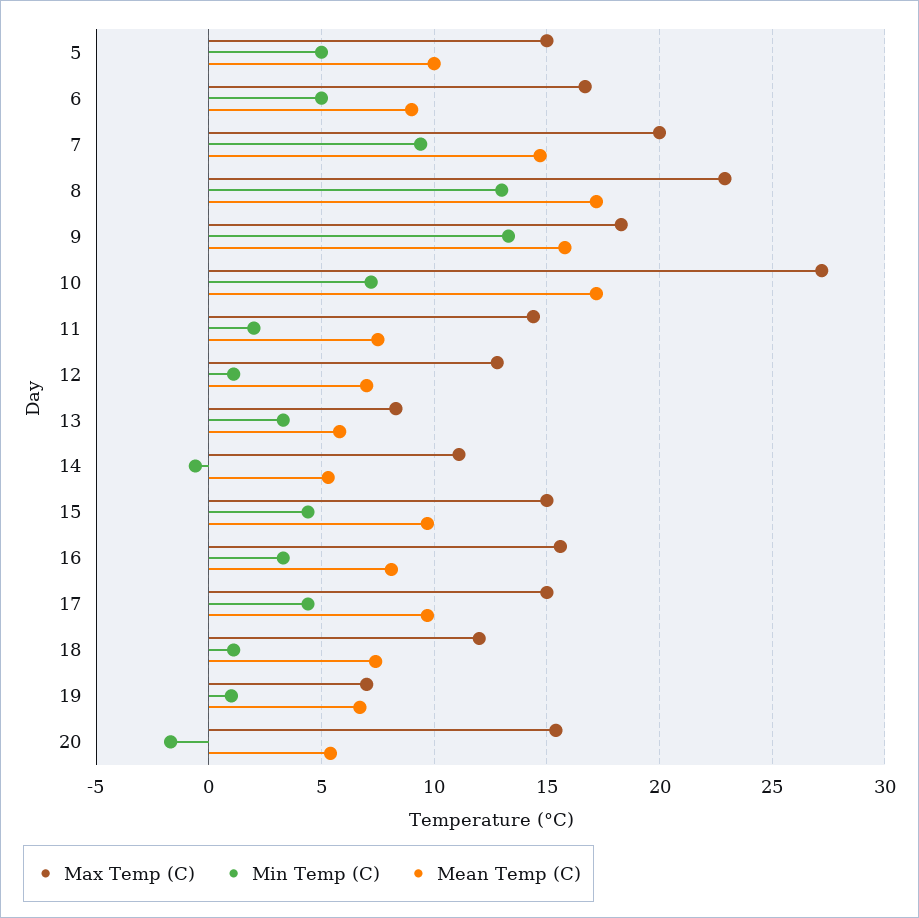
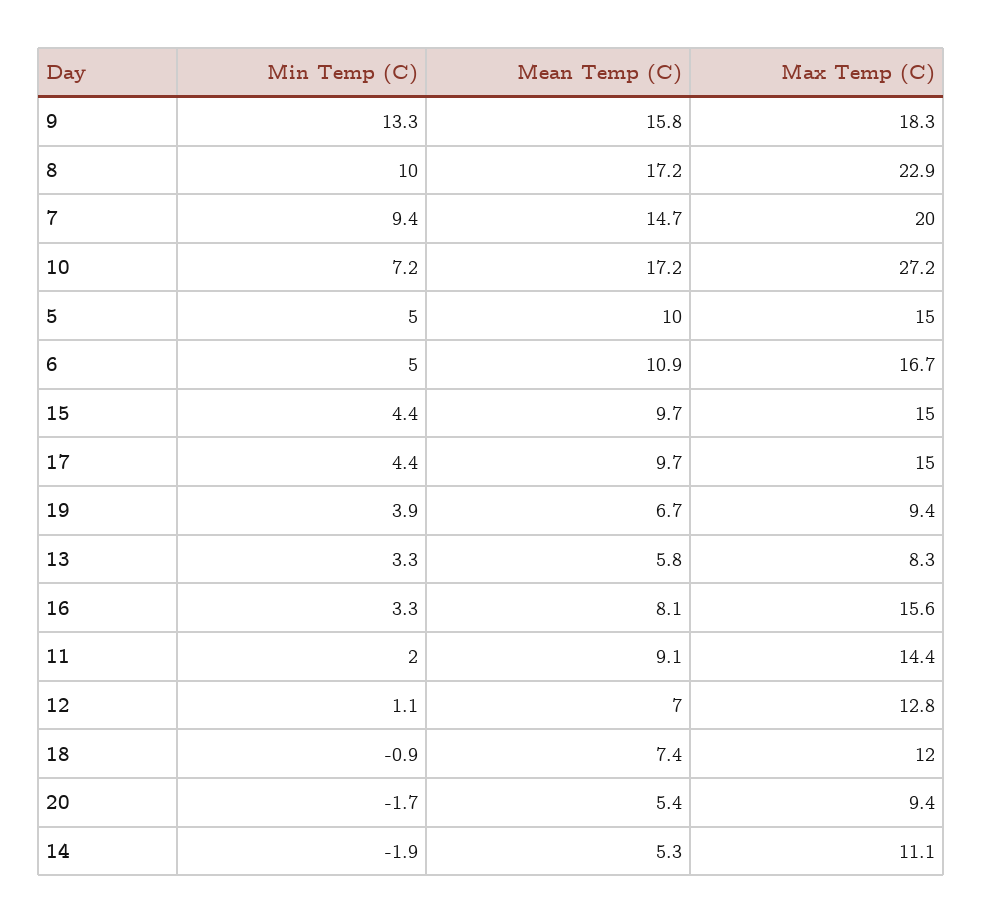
  {
    "Max Temp (C)": {
      "5": 15,
      "6": 16.7,
      "7": 20,
      "8": 22.9,
      "9": 18.3,
      "10": 27.2,
      "11": 14.4,
      "12": 12.8,
      "13": 8.3,
      "14": 11.1,
      "15": 15,
      "16": 15.6,
      "17": 15,
      "18": 12,
-     "19": 7,
+     "19": 9.4,
-     "20": 15.5
+     "20": 9.4
    },
    "Min Temp (C)": {
      "5": 5,
      "6": 5,
      "7": 9.4,
-     "8": 13,
+     "8": 10,
      "9": 13.3,
      "10": 7.2,
      "11": 2,
      "12": 1.1,
      "13": 3.3,
-     "14": -0.5,
+     "14": -1.9,
      "15": 4.4,
      "16": 3.3,
      "17": 4.4,
-     "18": 1,
+     "18": -0.9,
-     "19": 1,
+     "19": 3.9,
      "20": -1.7
    },
    "Mean Temp (C)": {
      "5": 10,
-     "6": 9,
+     "6": 10.9,
      "7": 14.7,
      "8": 17.2,
      "9": 15.8,
      "10": 17.2,
-     "11": 7.5,
+     "11": 9.1,
      "12": 7,
      "13": 5.8,
      "14": 5.3,
      "15": 9.7,
      "16": 8.1,
      "17": 9.7,
      "18": 7.4,
      "19": 6.7,
      "20": 5.4
    }
  }

